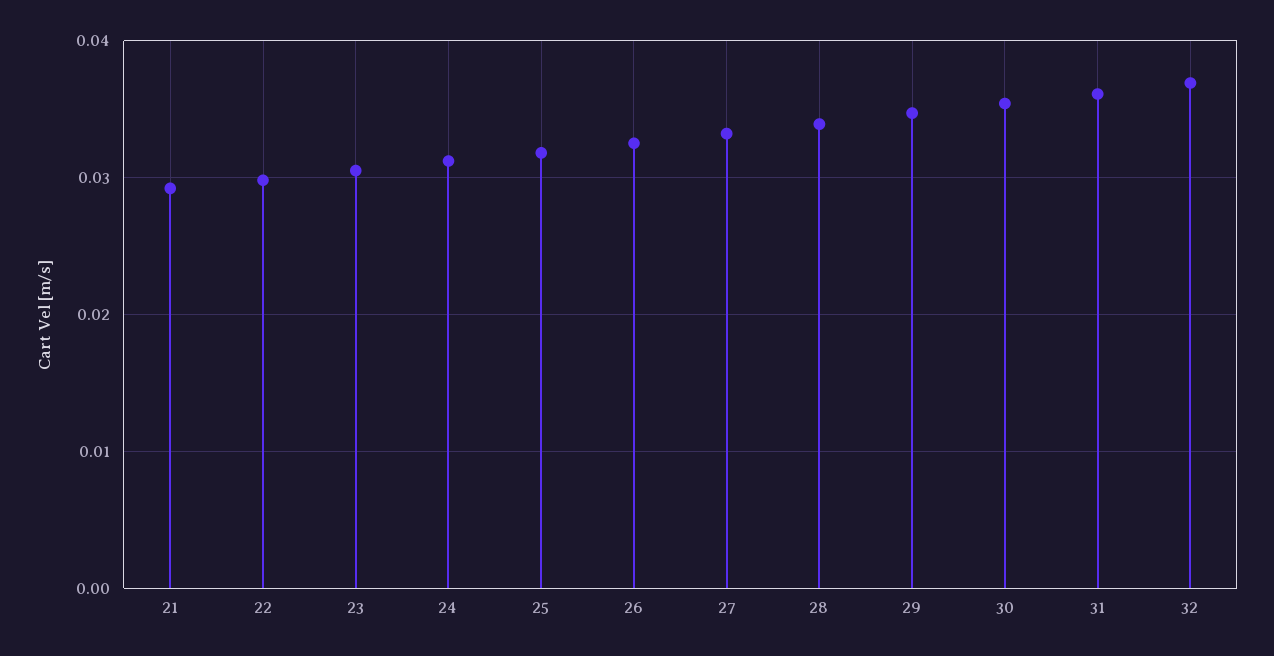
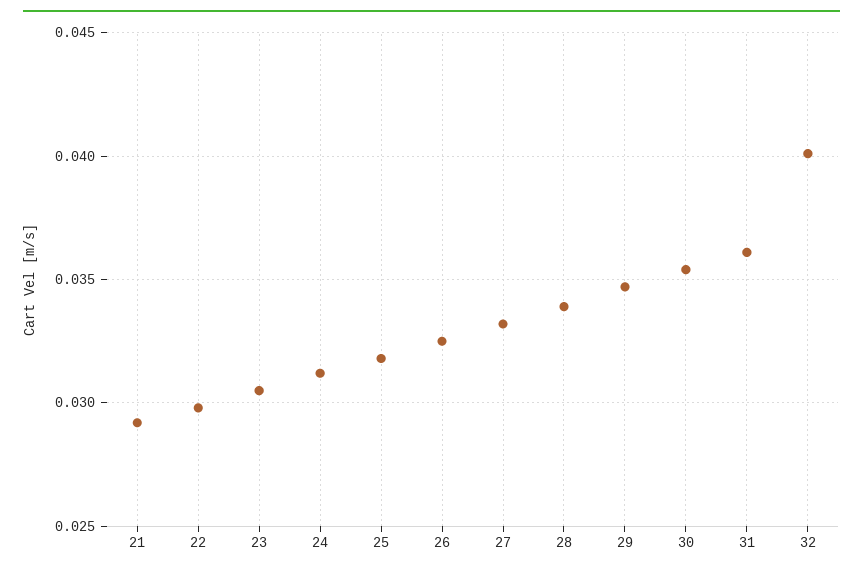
  {
    "21": 0.029,
    "22": 0.03,
    "23": 0.0305,
    "24": 0.031,
    "25": 0.032,
    "26": 0.0325,
    "27": 0.033,
    "28": 0.034,
    "29": 0.0345,
    "30": 0.0355,
    "31": 0.036,
-   "32": 0.037
+   "32": 0.04
  }

